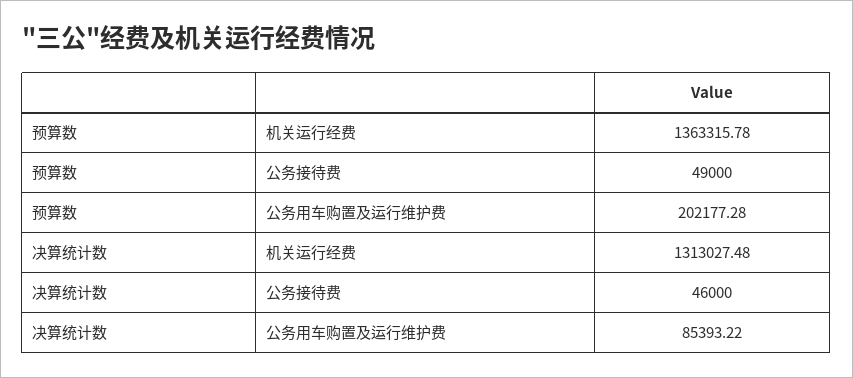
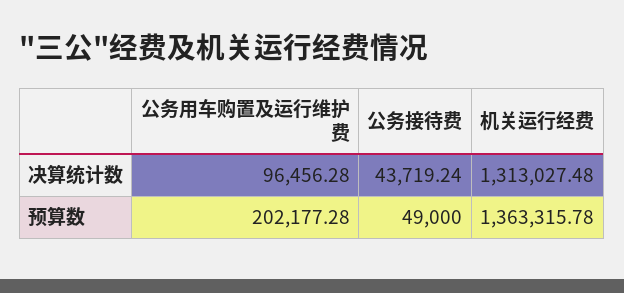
  {
    "预算数": {
      "机关运行经费": 1363315.78,
      "公务接待费": 49000,
      "公务用车购置及运行维护费": 202177.28
    },
    "决算统计数": {
      "机关运行经费": 1313027.48,
-     "公务接待费": 46000,
+     "公务接待费": 43719.24,
-     "公务用车购置及运行维护费": 85393.22
+     "公务用车购置及运行维护费": 96456.28
    }
  }

